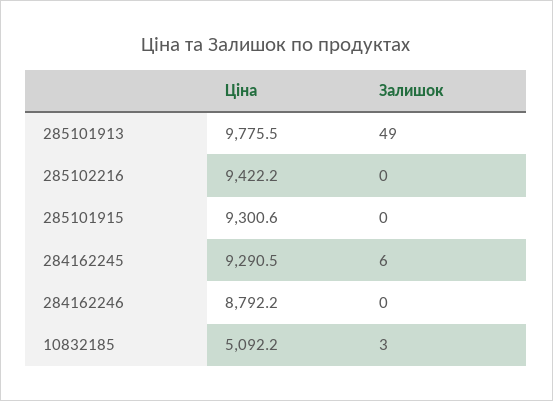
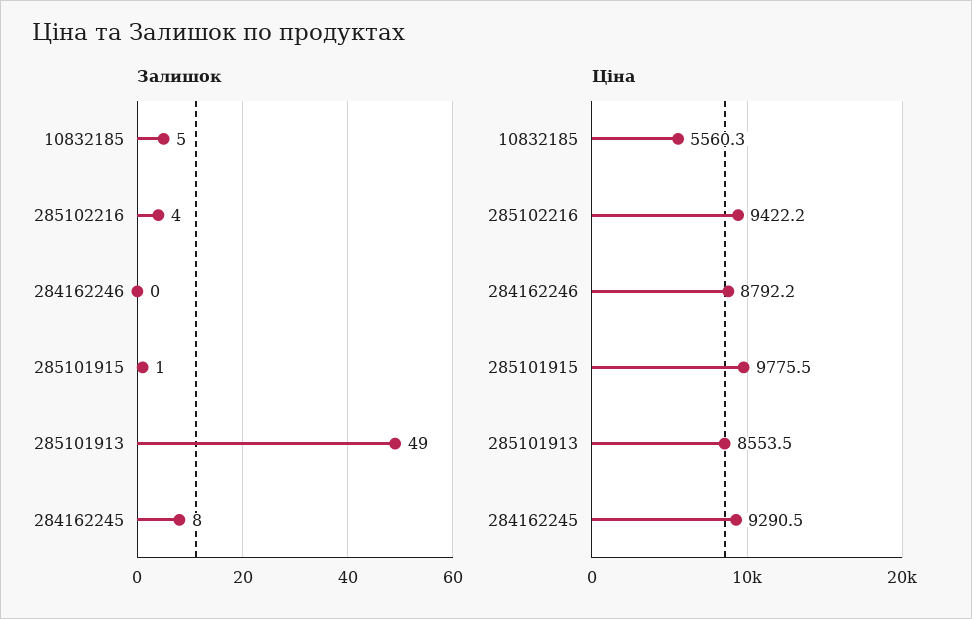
  {
    "Ціна": {
-     "285101913": 9775.5,
+     "285101913": 8553.5,
      "285102216": 9422.2,
-     "285101915": 9300.6,
+     "285101915": 9775.5,
      "284162245": 9290.5,
      "284162246": 8792.2,
-     "10832185": 5092.2
+     "10832185": 5560.3
    },
    "Залишок": {
      "285101913": 49,
-     "285102216": 0,
+     "285102216": 4,
-     "285101915": 0,
+     "285101915": 1,
-     "284162245": 6,
+     "284162245": 8,
      "284162246": 0,
-     "10832185": 3
+     "10832185": 5
    }
  }

